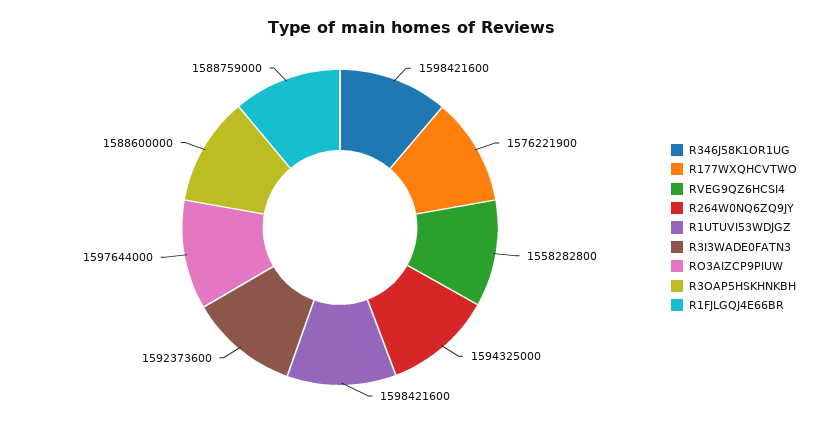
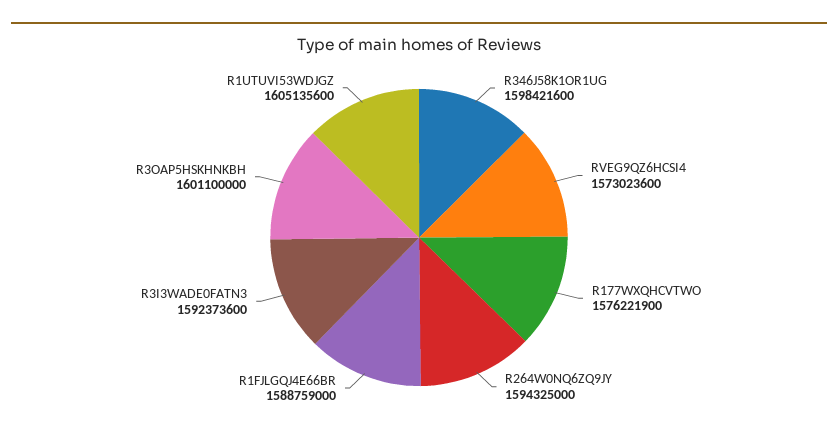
  {
    "R346J58K1OR1UG": 1598421600,
    "R177WXQHCVTWO": 1576221900,
-   "RVEG9QZ6HCSI4": 1558282800,
+   "RVEG9QZ6HCSI4": 1573023600,
    "R264W0NQ6ZQ9JY": 1594325000,
-   "R1UTUVI53WDJGZ": 1598421600,
+   "R1UTUVI53WDJGZ": 1605135600,
    "R3I3WADE0FATN3": 1592373600,
-   "RO3AIZCP9PIUW": 1597644000,
-   "R3OAP5HSKHNKBH": 1588600000,
+   "R3OAP5HSKHNKBH": 1601100000,
    "R1FJLGQJ4E66BR": 1588759000
  }

